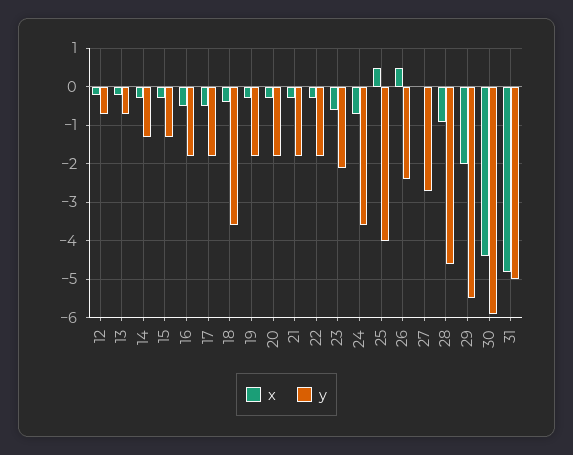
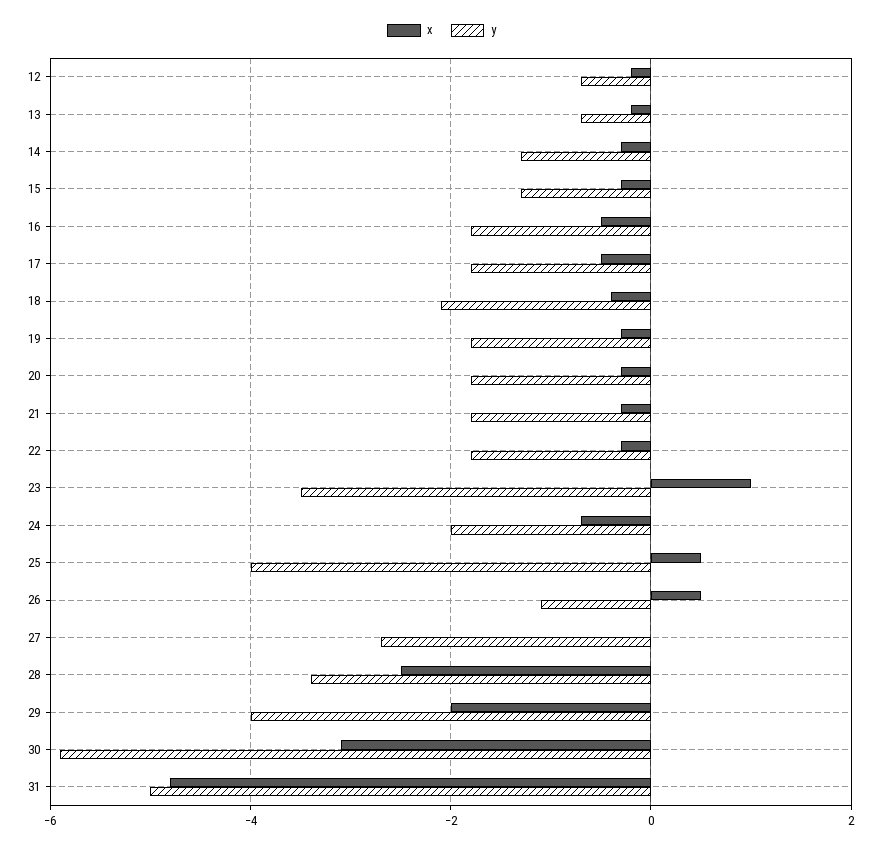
  {
    "x": {
      "12": 0,
      "13": 0,
      "14": -0.5,
      "15": -0.5,
      "16": -0.5,
      "17": -0.5,
      "18": -0.5,
      "19": -0.5,
      "20": -0.5,
      "21": -0.5,
      "22": -0.5,
-     "23": -0.5,
+     "23": 1,
      "24": -0.5,
      "25": 0.5,
      "26": 0.5,
      "27": 0,
-     "28": -1,
+     "28": -2.5,
      "29": -2,
-     "30": -4.5,
+     "30": -3,
      "31": -5
    },
    "y": {
      "12": -0.5,
      "13": -0.5,
      "14": -1.5,
      "15": -1.5,
      "16": -2,
      "17": -2,
-     "18": -3.5,
+     "18": -2,
      "19": -2,
      "20": -2,
      "21": -2,
      "22": -2,
-     "23": -2,
+     "23": -3.5,
-     "24": -3.5,
+     "24": -2,
      "25": -4,
-     "26": -2.5,
+     "26": -1,
      "27": -2.5,
-     "28": -4.5,
+     "28": -3.5,
-     "29": -5.5,
+     "29": -4,
      "30": -6,
      "31": -5
    }
  }

